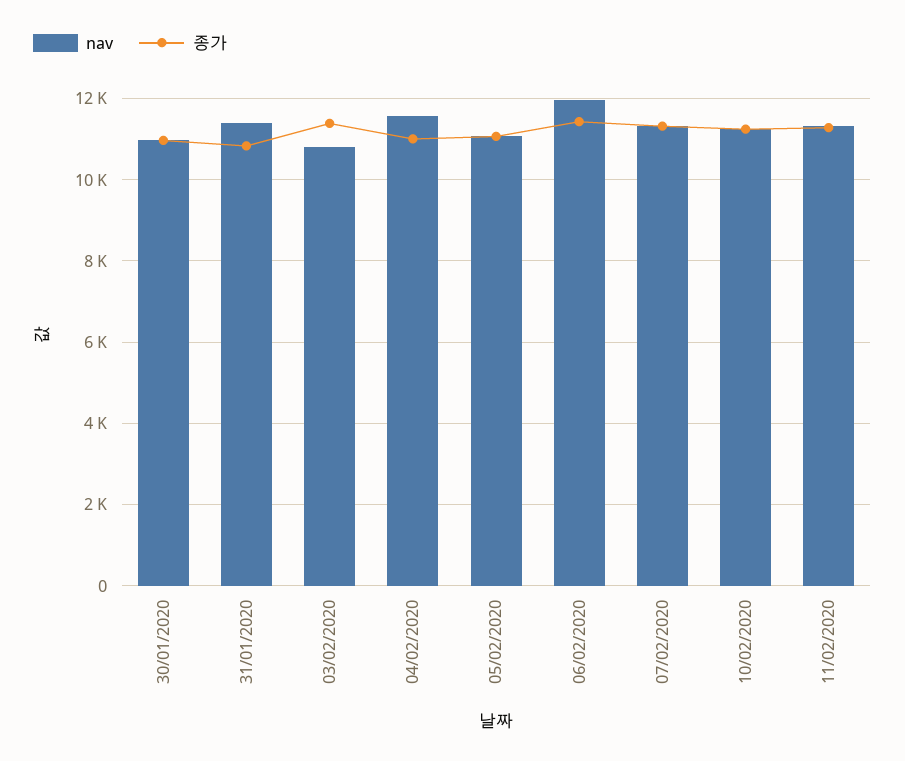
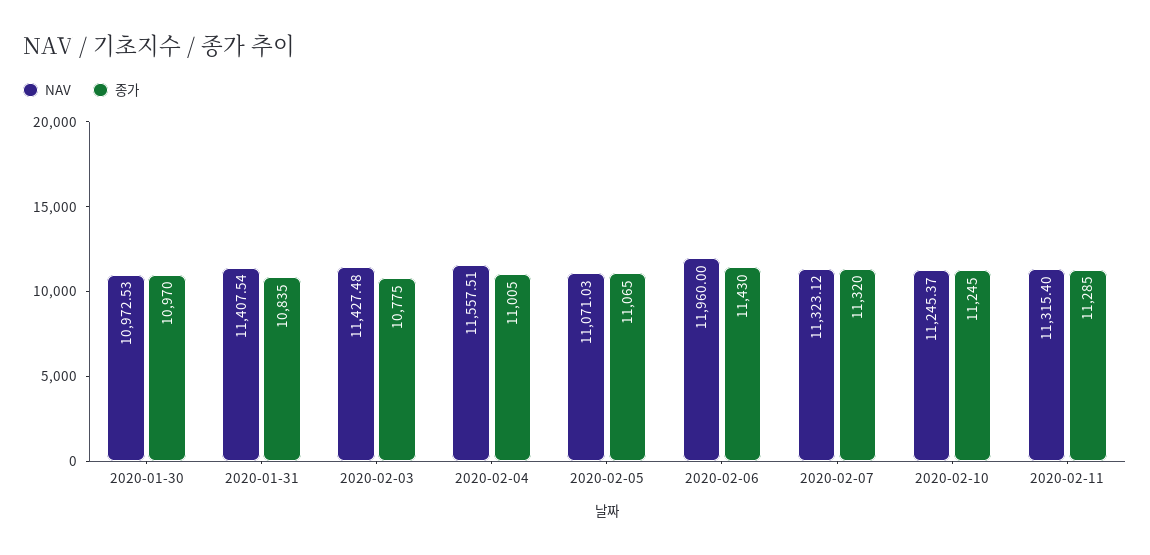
  {
    "nav": {
      "30/01/2020": 10972.53,
      "31/01/2020": 11407.54,
-     "03/02/2020": 10800,
+     "03/02/2020": 11427.48,
      "04/02/2020": 11557.51,
      "05/02/2020": 11071.03,
      "06/02/2020": 11960,
      "07/02/2020": 11323.12,
      "10/02/2020": 11245.37,
      "11/02/2020": 11315.4
    },
    "종가": {
      "30/01/2020": 10970,
      "31/01/2020": 10835,
-     "03/02/2020": 11400,
+     "03/02/2020": 10775,
      "04/02/2020": 11005,
      "05/02/2020": 11065,
      "06/02/2020": 11430,
      "07/02/2020": 11320,
      "10/02/2020": 11245,
      "11/02/2020": 11285
    }
  }

